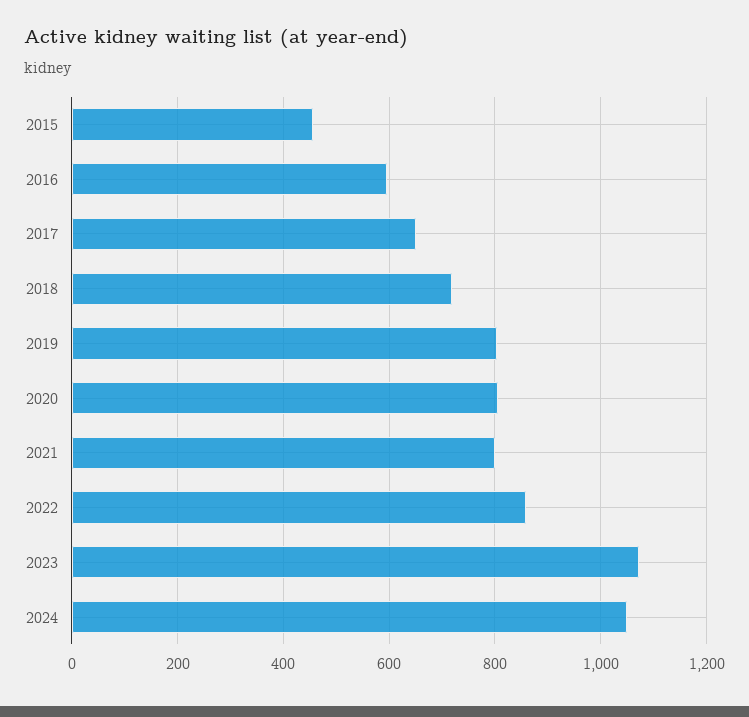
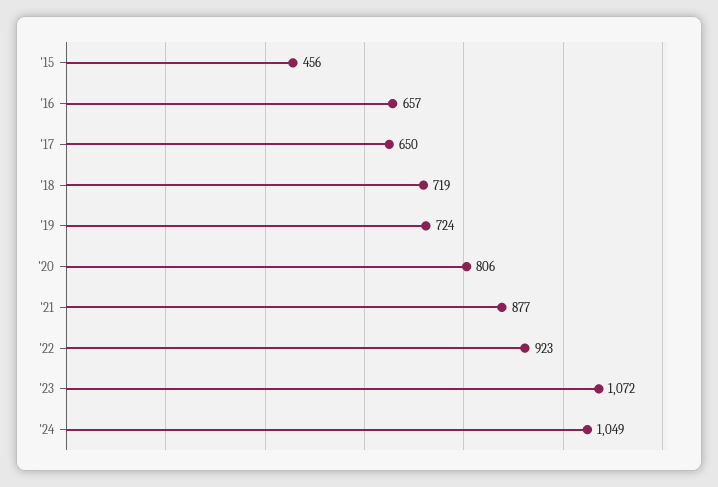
  {
    "2015": 456,
-   "2016": 600,
+   "2016": 657,
    "2017": 650,
    "2018": 719,
-   "2019": 800,
+   "2019": 724,
    "2020": 806,
-   "2021": 800,
+   "2021": 877,
-   "2022": 860,
+   "2022": 923,
    "2023": 1072,
    "2024": 1049
  }

